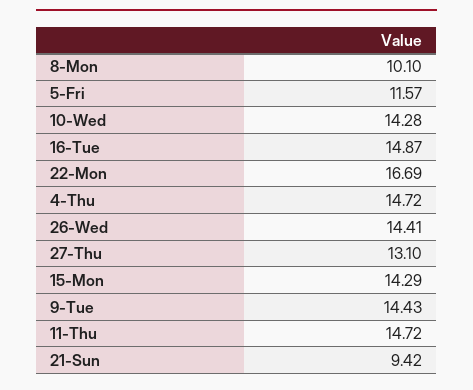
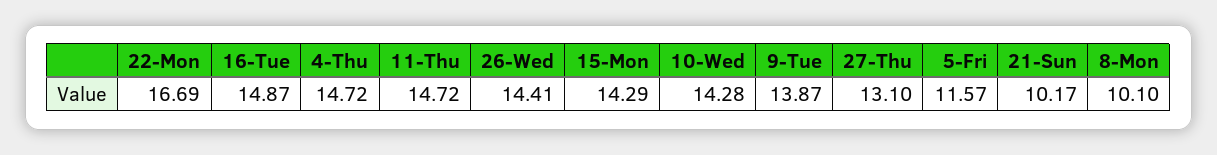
  {
    "8-Mon": 10.1,
    "5-Fri": 11.57,
    "10-Wed": 14.28,
    "16-Tue": 14.87,
    "22-Mon": 16.69,
    "4-Thu": 14.72,
    "26-Wed": 14.41,
    "27-Thu": 13.1,
    "15-Mon": 14.29,
-   "9-Tue": 14.43,
+   "9-Tue": 13.87,
    "11-Thu": 14.72,
-   "21-Sun": 9.42
+   "21-Sun": 10.17
  }

